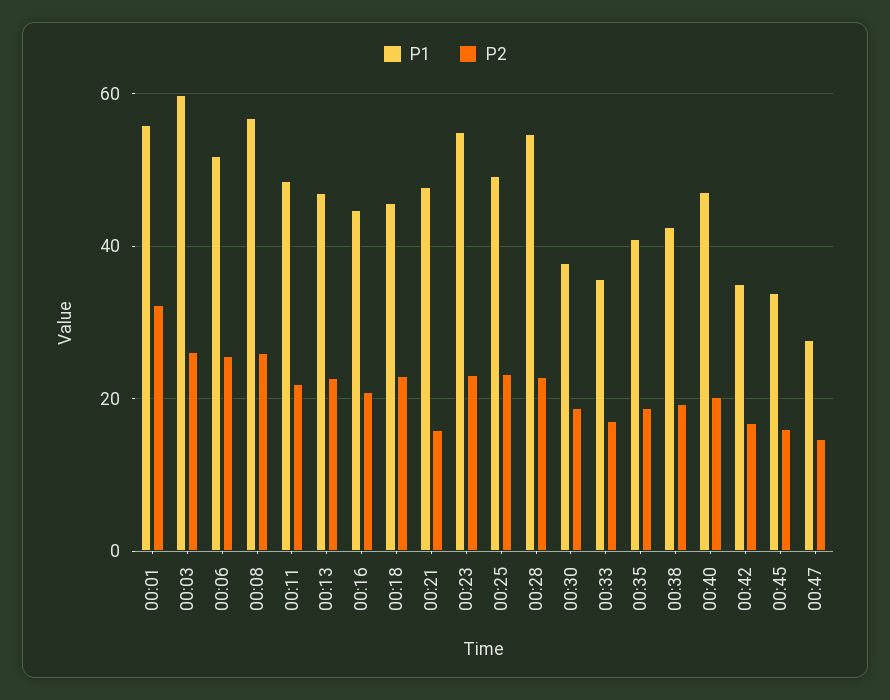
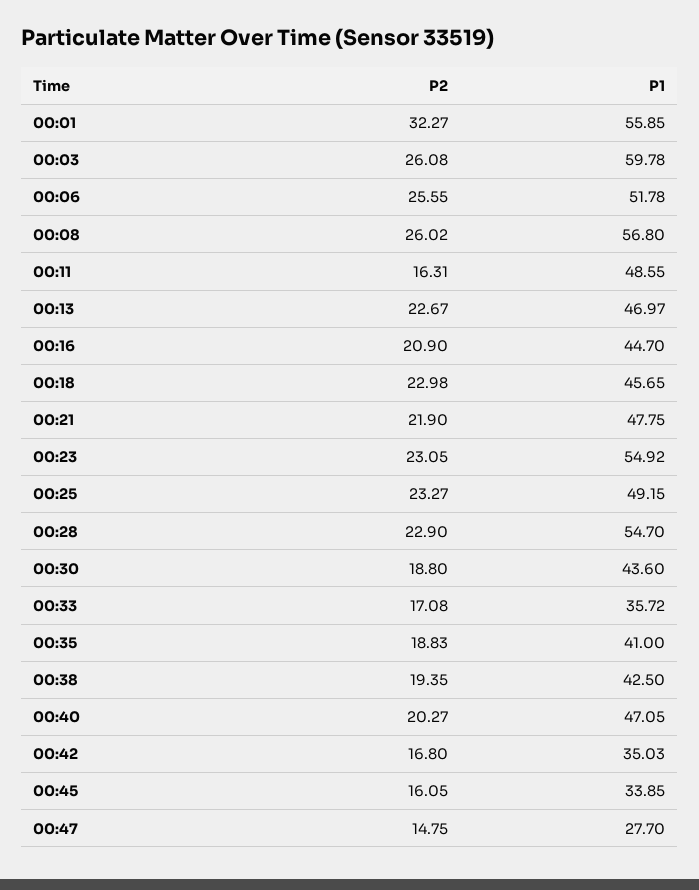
  {
    "P1": {
      "00:01": 55.85,
      "00:03": 59.78,
      "00:06": 51.78,
      "00:08": 56.8,
      "00:11": 48.55,
      "00:13": 46.97,
      "00:16": 44.7,
      "00:18": 45.65,
      "00:21": 47.75,
      "00:23": 54.92,
      "00:25": 49.15,
      "00:28": 54.7,
-     "00:30": 38,
+     "00:30": 43.6,
      "00:33": 35.72,
      "00:35": 41,
      "00:38": 42.5,
      "00:40": 47.05,
      "00:42": 35.03,
      "00:45": 33.85,
      "00:47": 27.7
    },
    "P2": {
      "00:01": 32.27,
      "00:03": 26.08,
      "00:06": 25.55,
      "00:08": 26.02,
-     "00:11": 22,
+     "00:11": 16.31,
      "00:13": 22.67,
      "00:16": 20.9,
      "00:18": 22.98,
-     "00:21": 16,
+     "00:21": 21.9,
      "00:23": 23.05,
      "00:25": 23.27,
      "00:28": 22.9,
      "00:30": 18.8,
      "00:33": 17.08,
      "00:35": 18.83,
      "00:38": 19.35,
      "00:40": 20.27,
      "00:42": 16.8,
      "00:45": 16.05,
      "00:47": 14.75
    }
  }

